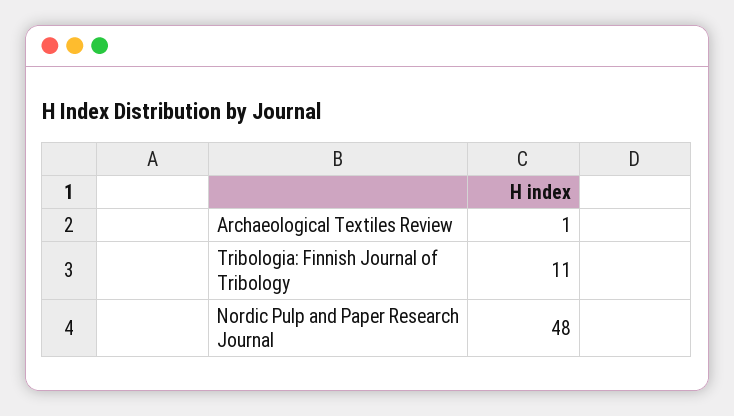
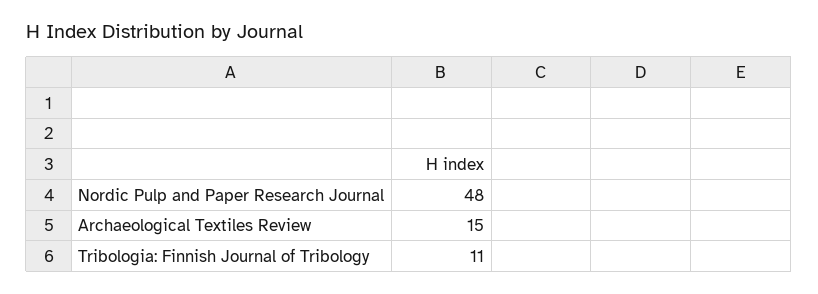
  {
-   "Archaeological Textiles Review": 1,
+   "Archaeological Textiles Review": 15,
    "Tribologia: Finnish Journal of Tribology": 11,
    "Nordic Pulp and Paper Research Journal": 48
  }

